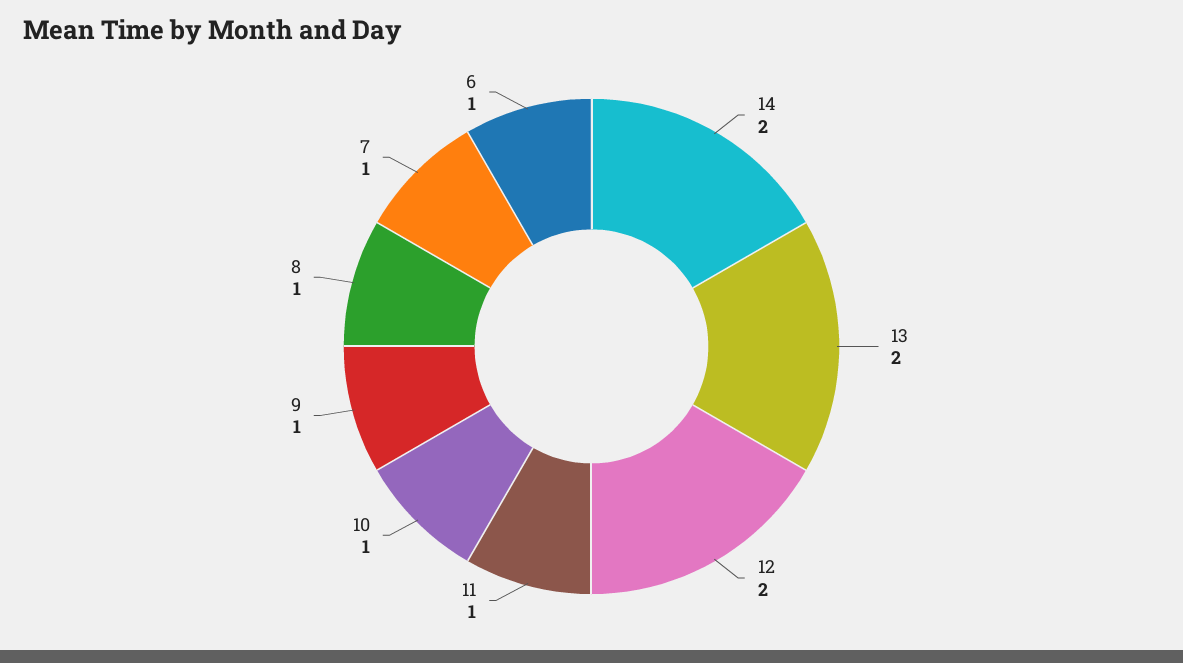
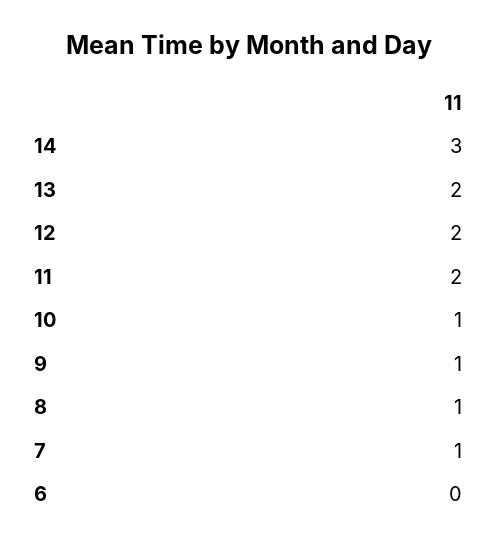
  {
-   "14": 2,
+   "14": 3,
    "13": 2,
    "12": 2,
-   "11": 1,
+   "11": 2,
    "10": 1,
    "9": 1,
    "8": 1,
    "7": 1,
-   "6": 1
+   "6": 0
  }

